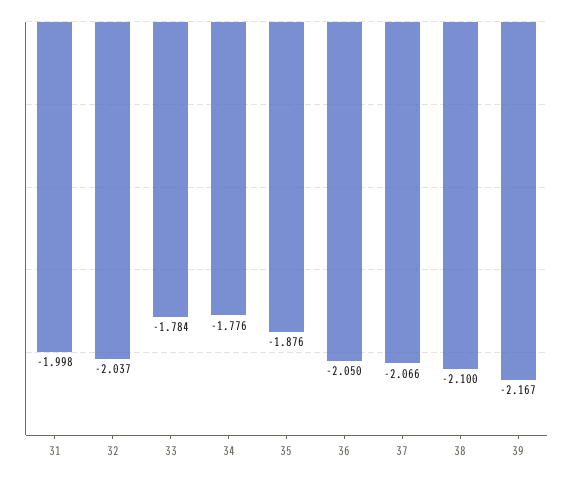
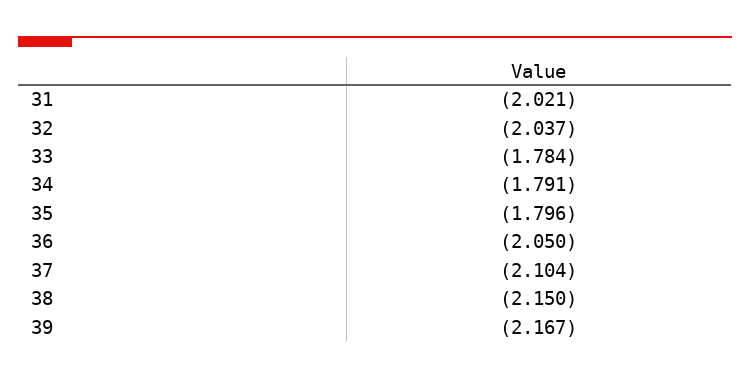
  {
-   "31": -1.998,
+   "31": -2.021,
    "32": -2.037,
    "33": -1.784,
-   "34": -1.776,
+   "34": -1.791,
-   "35": -1.876,
+   "35": -1.796,
    "36": -2.05,
-   "37": -2.066,
+   "37": -2.104,
-   "38": -2.1,
+   "38": -2.15,
    "39": -2.167
  }

